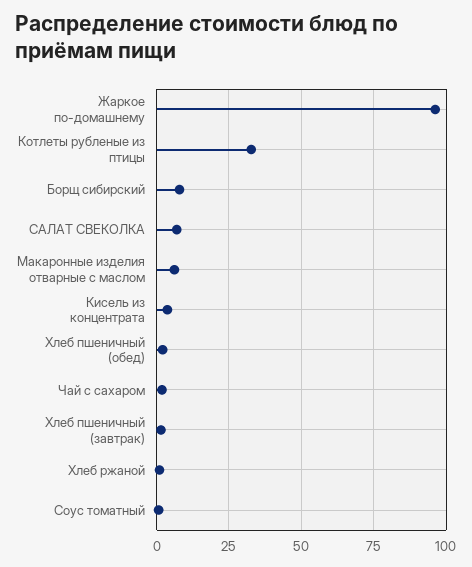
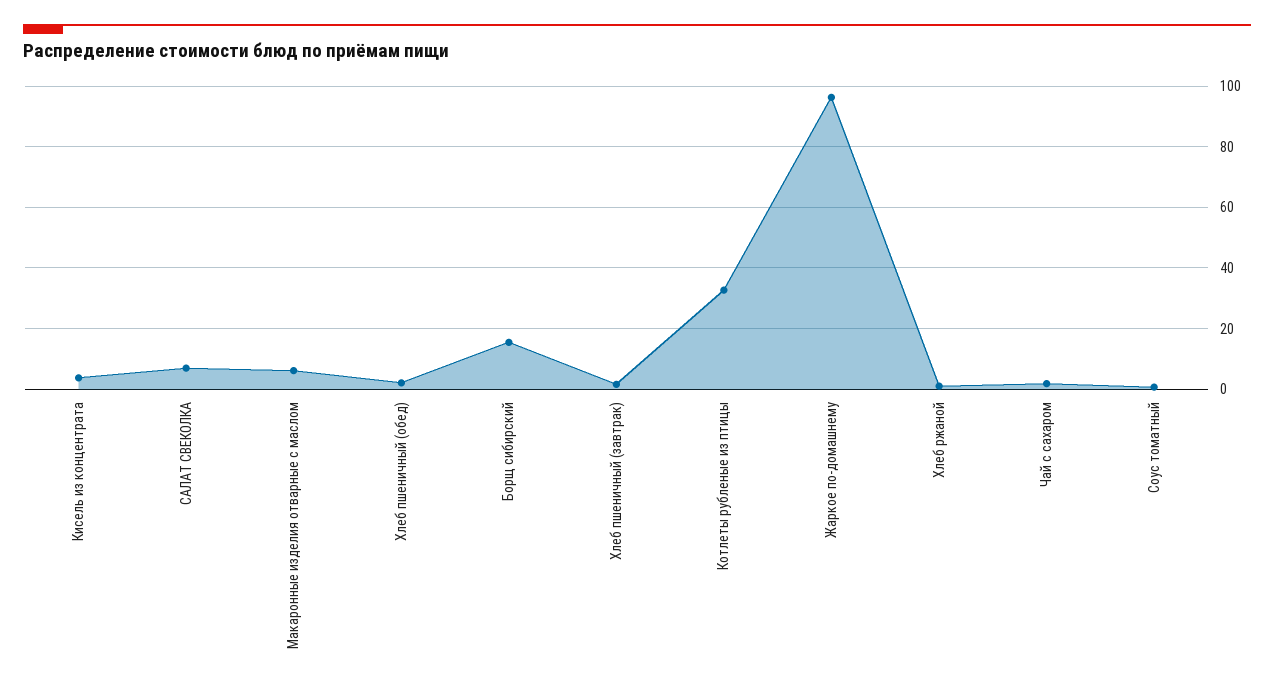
  {
    "Жаркое по-домашнему": 96,
    "Котлеты рубленые из птицы": 32,
-   "Борщ сибирский": 7.5,
+   "Борщ сибирский": 16,
    "САЛАТ СВЕКОЛКА": 6,
    "Макаронные изделия отварные с маслом": 6,
    "Кисель из концентрата": 4,
    "Хлеб пшеничный (обед)": 2,
    "Чай с сахаром": 2,
    "Хлеб пшеничный (завтрак)": 2,
    "Хлеб ржаной": 2,
    "Соус томатный": 0
  }

